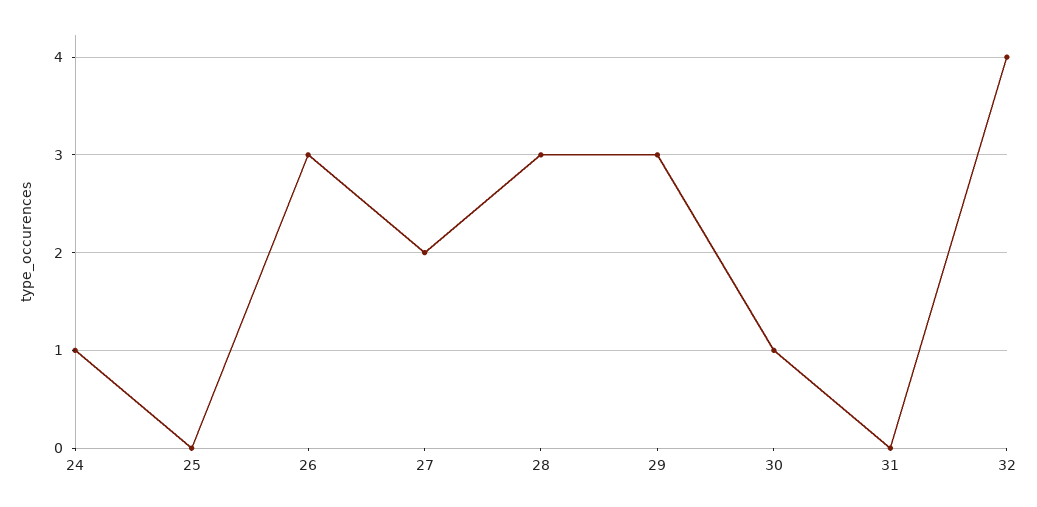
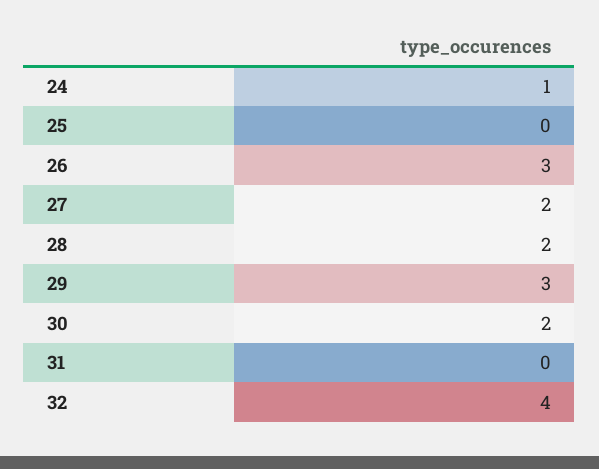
  {
    "24": 1,
    "25": 0,
    "26": 3,
    "27": 2,
-   "28": 3,
+   "28": 2,
    "29": 3,
-   "30": 1,
+   "30": 2,
    "31": 0,
    "32": 4
  }

